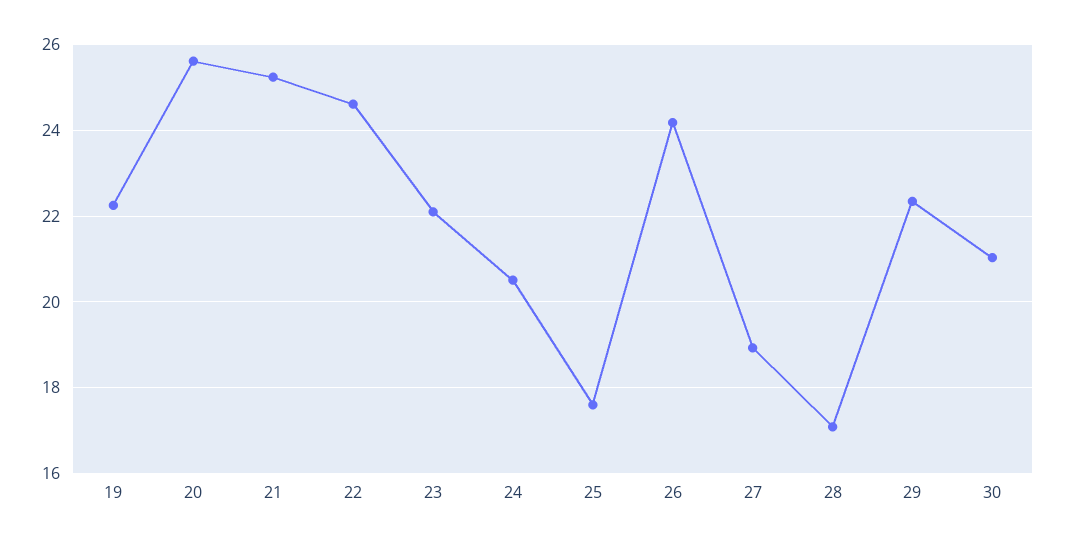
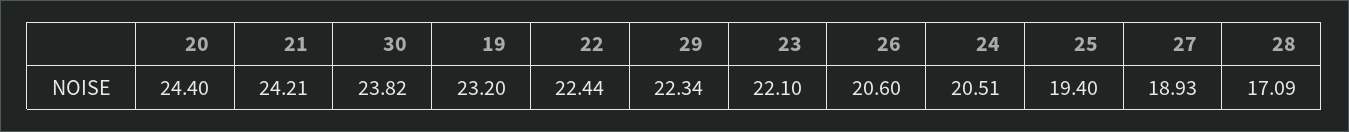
  {
-   "19": 22.2,
+   "19": 23.2,
-   "20": 25.6,
+   "20": 24.4,
-   "21": 25.2,
+   "21": 24.21,
-   "22": 24.6,
+   "22": 22.44,
    "23": 22.1,
    "24": 20.51,
-   "25": 17.6,
+   "25": 19.4,
-   "26": 24.2,
+   "26": 20.6,
    "27": 18.93,
    "28": 17.09,
    "29": 22.34,
-   "30": 21
+   "30": 23.82
  }

